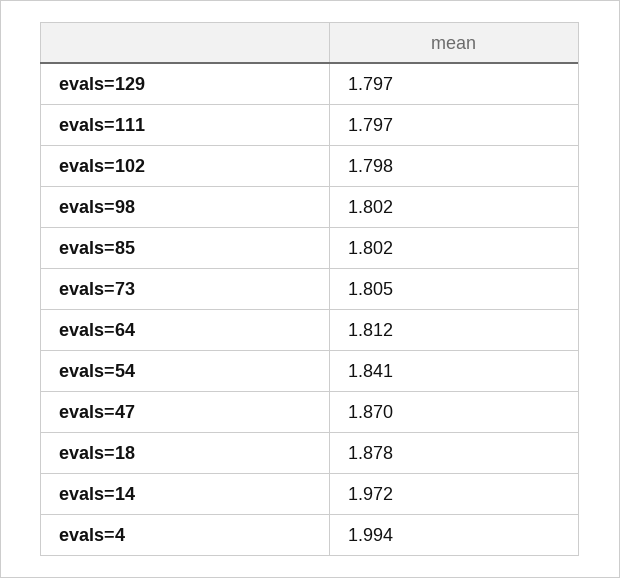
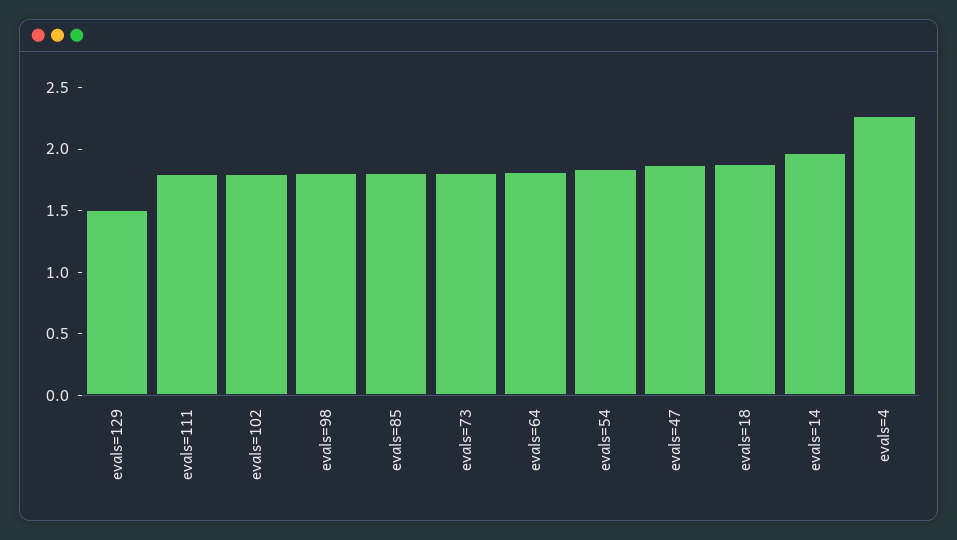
  {
-   "evals=129": 1.797,
+   "evals=129": 1.5,
    "evals=111": 1.797,
    "evals=102": 1.798,
    "evals=98": 1.802,
    "evals=85": 1.802,
    "evals=73": 1.805,
    "evals=64": 1.812,
    "evals=54": 1.841,
    "evals=47": 1.87,
    "evals=18": 1.878,
    "evals=14": 1.972,
-   "evals=4": 1.994
+   "evals=4": 2.3
  }

